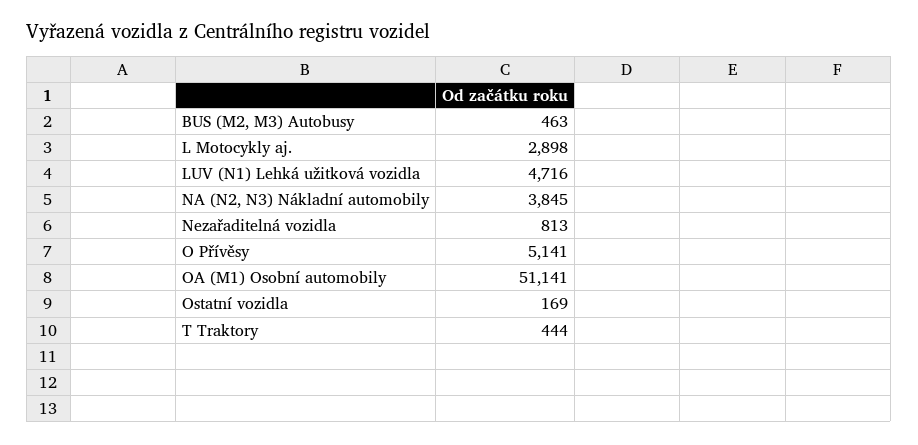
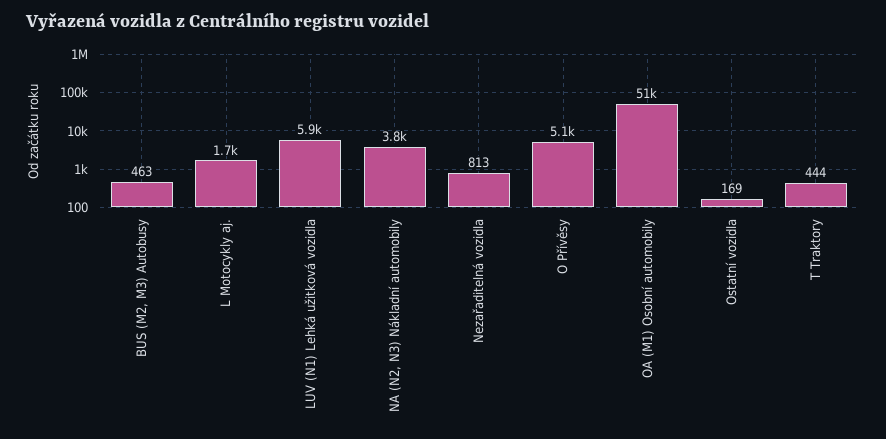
  {
    "BUS (M2, M3) Autobusy": 463,
-   "L Motocykly aj.": 2898,
+   "L Motocykly aj.": 1700,
-   "LUV (N1) Lehká užitková vozidla": 4716,
+   "LUV (N1) Lehká užitková vozidla": 5900,
    "NA (N2, N3) Nákladní automobily": 3845,
    "Nezařaditelná vozidla": 813,
    "O Přívěsy": 5141,
    "OA (M1) Osobní automobily": 51141,
    "Ostatní vozidla": 169,
    "T Traktory": 444
  }

